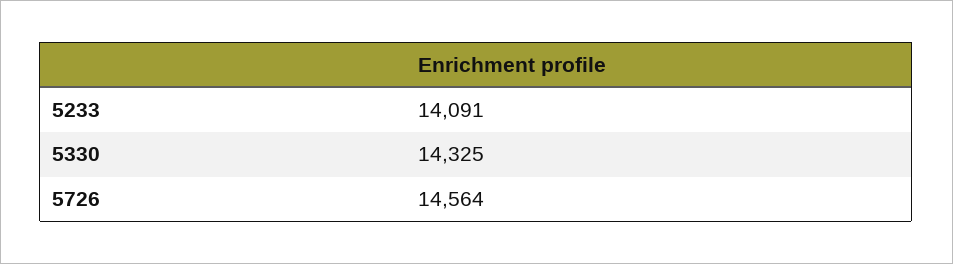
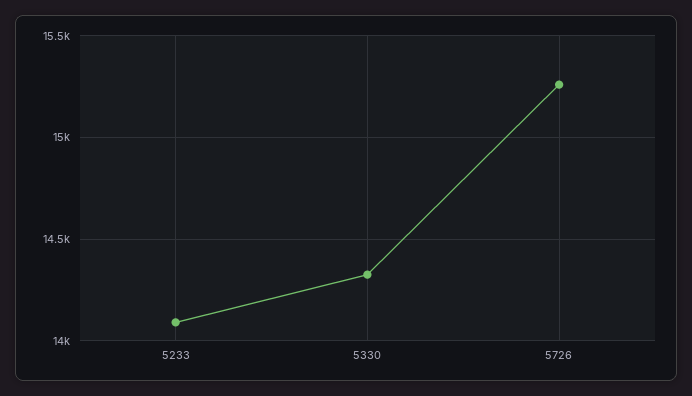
  {
    "5233": 14091,
    "5330": 14325,
-   "5726": 14564
+   "5726": 15250
  }

